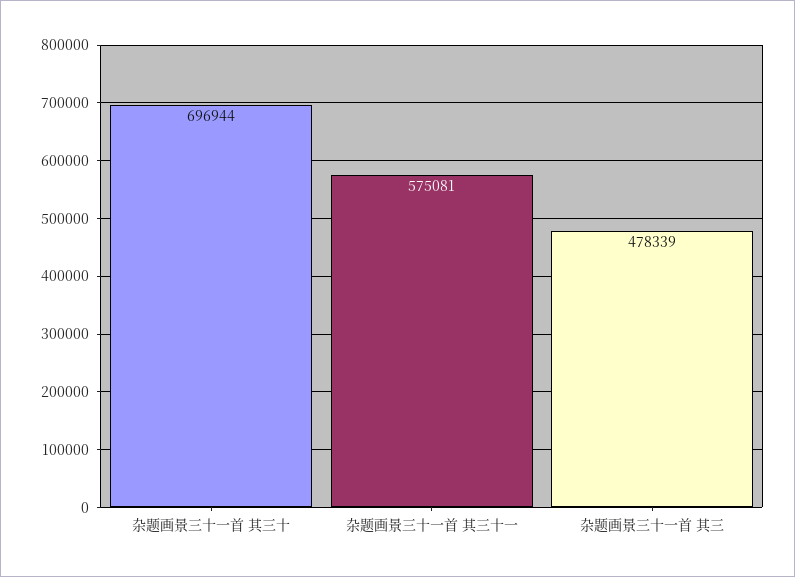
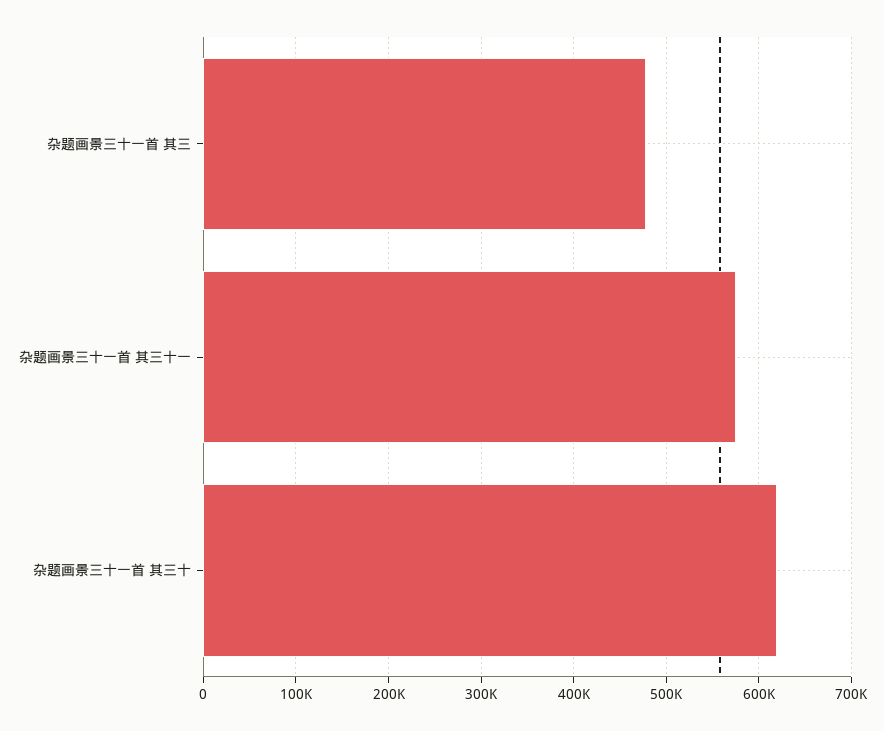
  {
-   "杂题画景三十一首 其三十": 696944,
+   "杂题画景三十一首 其三十": 620000,
    "杂题画景三十一首 其三十一": 575081,
    "杂题画景三十一首 其三": 478339
  }

